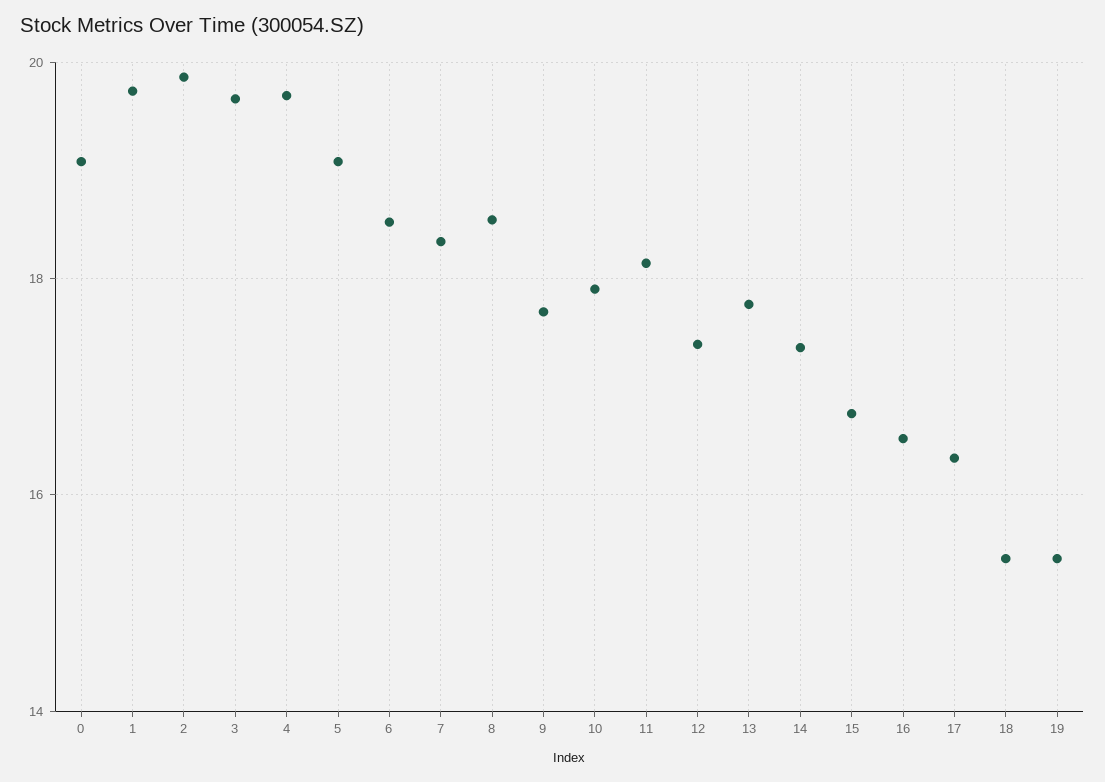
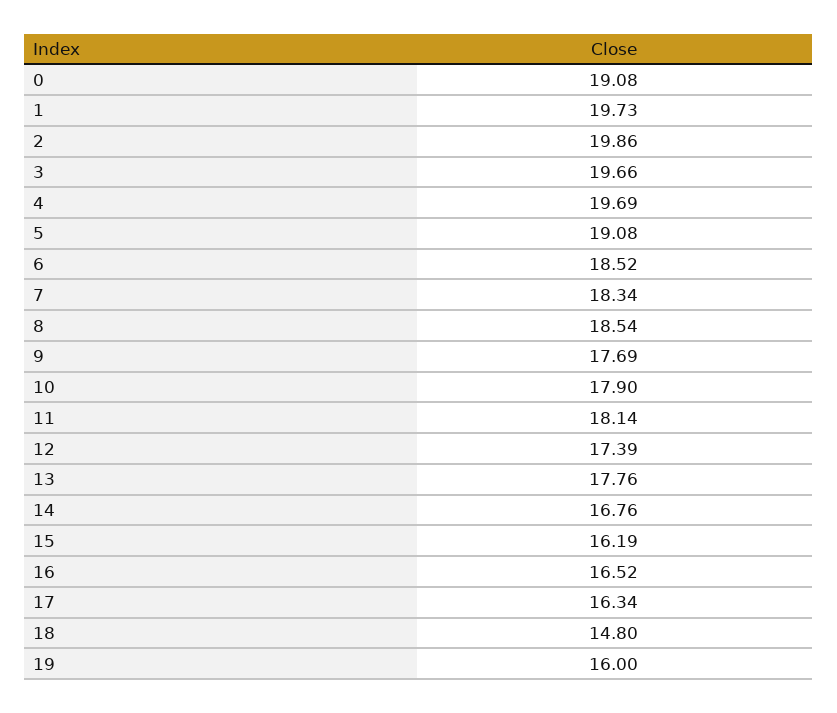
  {
    "0": 19.08,
    "1": 19.73,
    "2": 19.86,
    "3": 19.66,
    "4": 19.69,
    "5": 19.08,
    "6": 18.52,
    "7": 18.34,
    "8": 18.54,
    "9": 17.69,
    "10": 17.9,
    "11": 18.14,
    "12": 17.39,
    "13": 17.76,
-   "14": 17.4,
+   "14": 16.76,
-   "15": 16.8,
+   "15": 16.19,
    "16": 16.52,
    "17": 16.34,
-   "18": 15.4,
+   "18": 14.8,
-   "19": 15.4
+   "19": 16
  }

